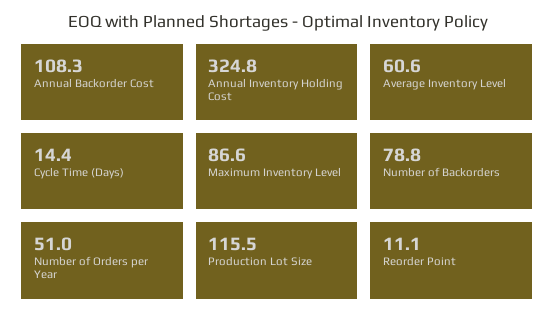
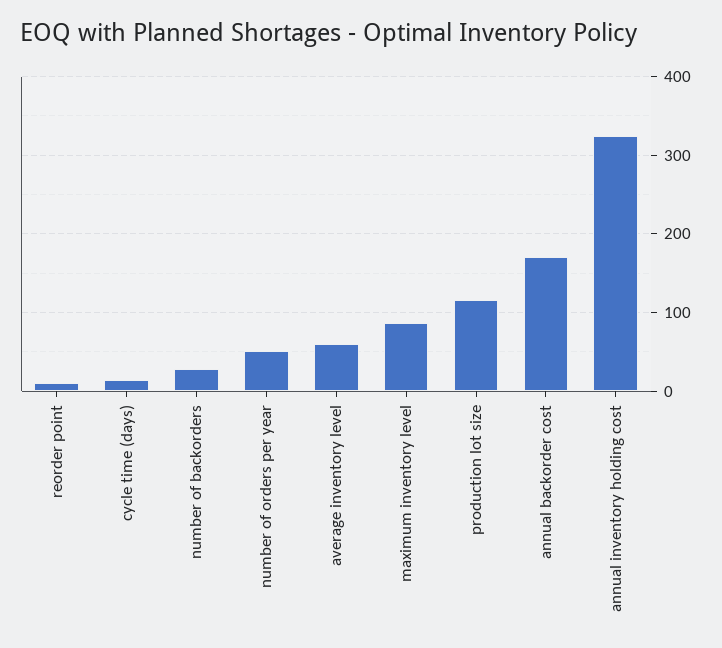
  {
-   "Annual Backorder Cost": 108.3,
+   "Annual Backorder Cost": 170,
    "Annual Inventory Holding Cost": 324.8,
    "Average Inventory Level": 60.6,
    "Cycle Time (Days)": 14.4,
    "Maximum Inventory Level": 86.6,
-   "Number of Backorders": 78.8,
+   "Number of Backorders": 30,
    "Number of Orders per Year": 51,
    "Production Lot Size": 115.5,
    "Reorder Point": 11.1
  }

